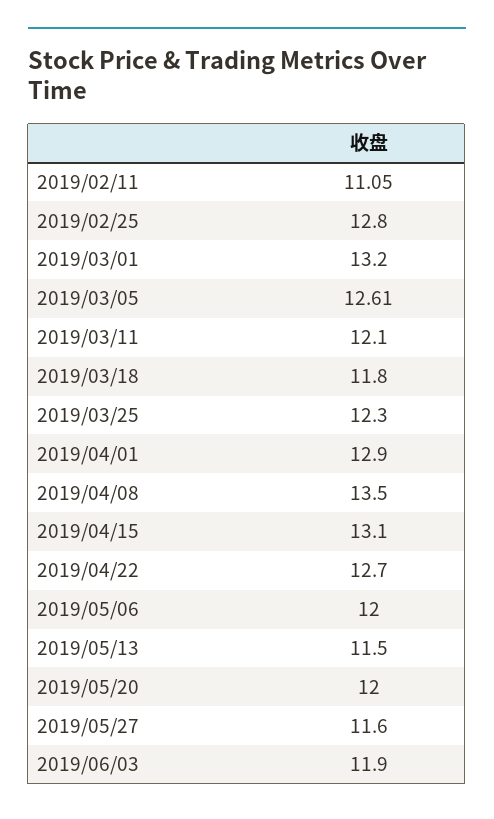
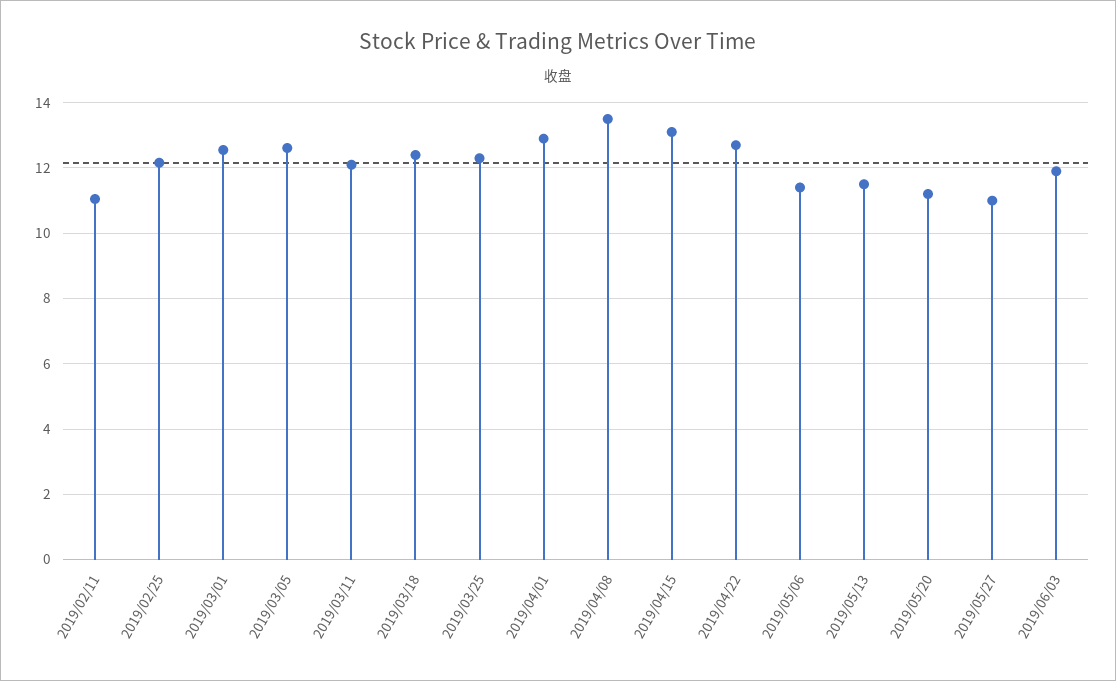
  {
    "2019/02/11": 11.05,
-   "2019/02/25": 12.8,
+   "2019/02/25": 12.2,
-   "2019/03/01": 13.2,
+   "2019/03/01": 12.6,
    "2019/03/05": 12.61,
    "2019/03/11": 12.1,
-   "2019/03/18": 11.8,
+   "2019/03/18": 12.4,
    "2019/03/25": 12.3,
    "2019/04/01": 12.9,
    "2019/04/08": 13.5,
    "2019/04/15": 13.1,
    "2019/04/22": 12.7,
-   "2019/05/06": 12,
+   "2019/05/06": 11.4,
    "2019/05/13": 11.5,
-   "2019/05/20": 12,
+   "2019/05/20": 11.2,
-   "2019/05/27": 11.6,
+   "2019/05/27": 11,
    "2019/06/03": 11.9
  }

